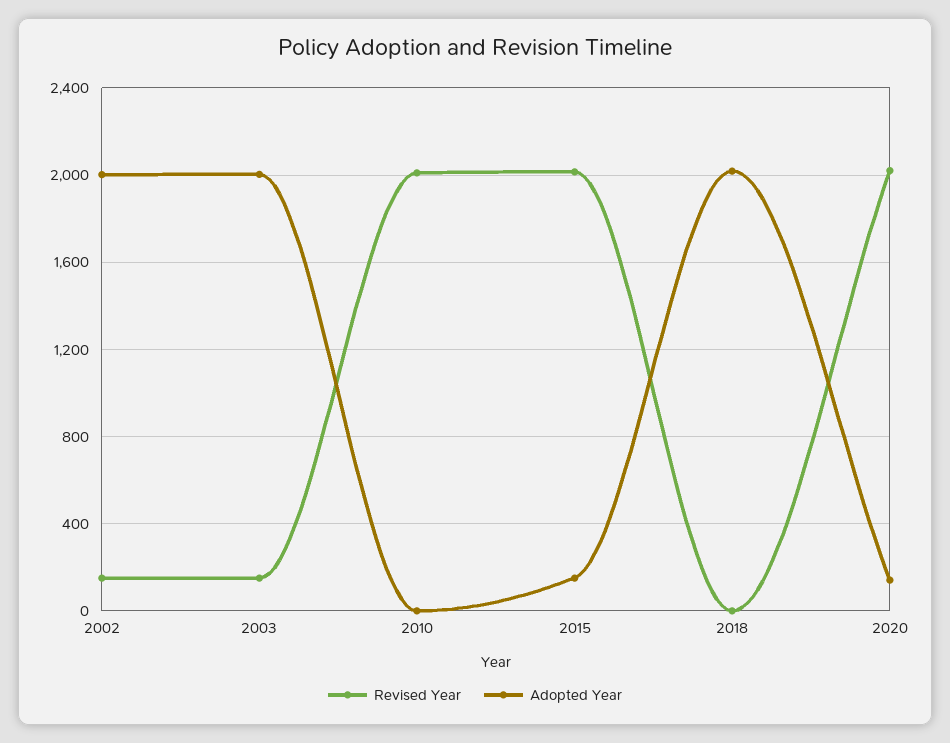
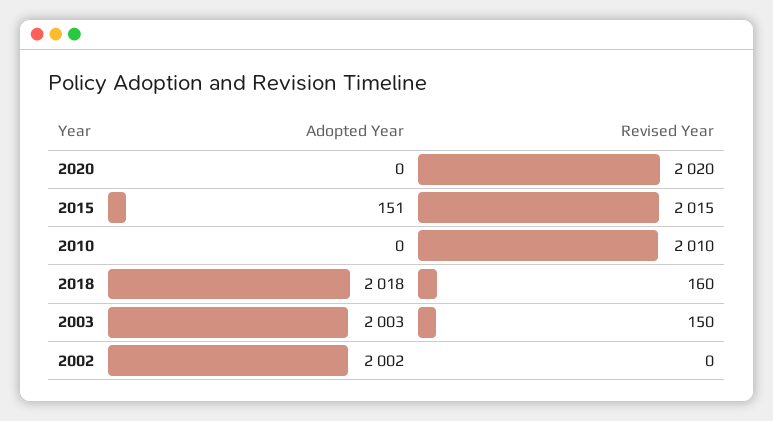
  {
    "Revised Year": {
-     "2002": 150,
+     "2002": 0,
      "2003": 150,
      "2010": 2010,
      "2015": 2015,
-     "2018": 0,
+     "2018": 160,
      "2020": 2020
    },
    "Adopted Year": {
      "2002": 2002,
      "2003": 2003,
      "2010": 0,
      "2015": 151,
      "2018": 2018,
-     "2020": 150
+     "2020": 0
    }
  }

